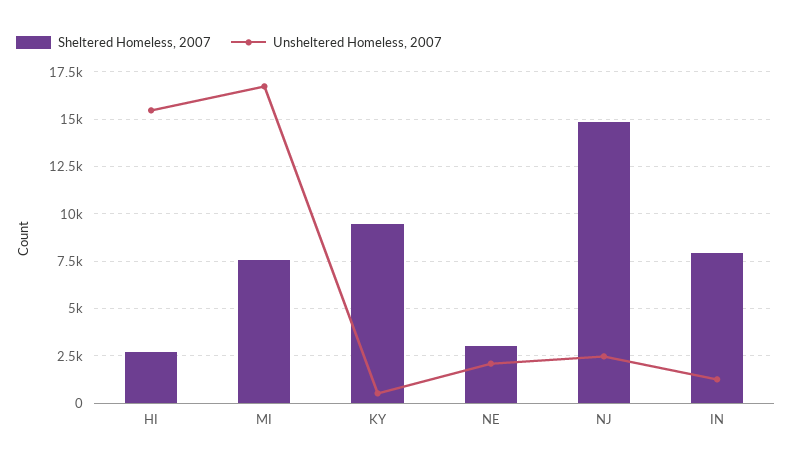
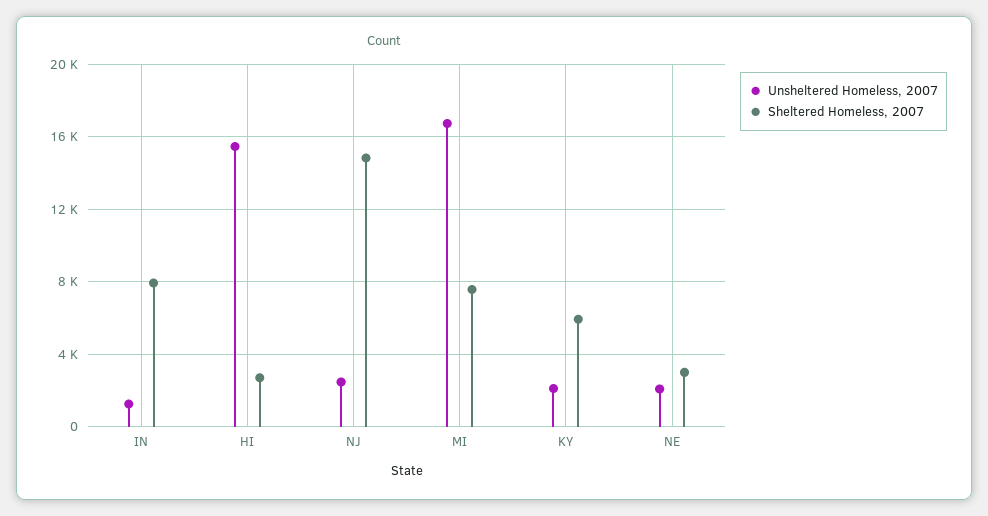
  {
    "Sheltered Homeless, 2007": {
      "HI": 2500,
      "MI": 7500,
-     "KY": 9500,
+     "KY": 6000,
      "NE": 3000,
      "NJ": 15000,
      "IN": 8000
    },
    "Unsheltered Homeless, 2007": {
      "HI": 15500,
      "MI": 16500,
-     "KY": 500,
+     "KY": 2000,
      "NE": 2000,
      "NJ": 2500,
      "IN": 1500
    }
  }

